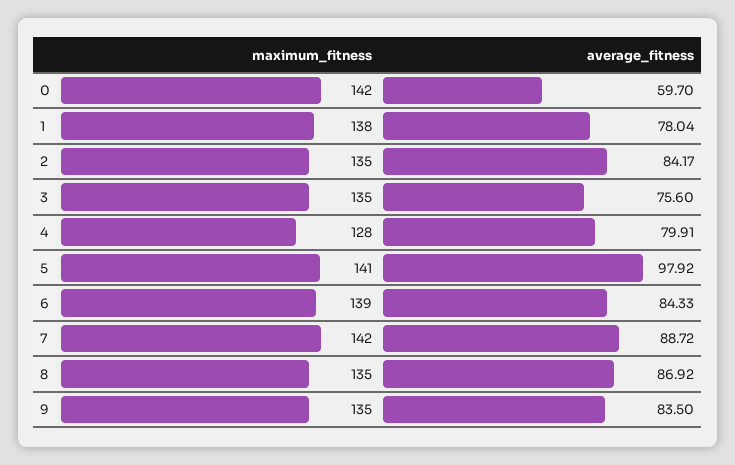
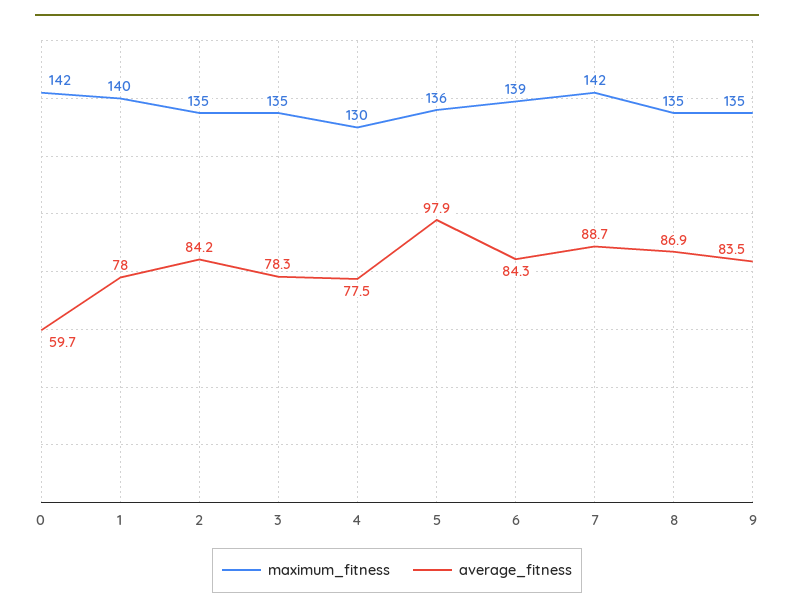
  {
    "maximum_fitness": {
      "0": 142,
-     "1": 138,
+     "1": 140,
      "2": 135,
      "3": 135,
-     "4": 128,
+     "4": 130,
-     "5": 141,
+     "5": 136,
      "6": 139,
      "7": 142,
      "8": 135,
      "9": 135
    },
    "average_fitness": {
      "0": 59.7,
      "1": 78.04,
      "2": 84.17,
-     "3": 75.6,
+     "3": 78.3,
-     "4": 79.91,
+     "4": 77.5,
      "5": 97.92,
      "6": 84.33,
      "7": 88.72,
      "8": 86.92,
      "9": 83.5
    }
  }

